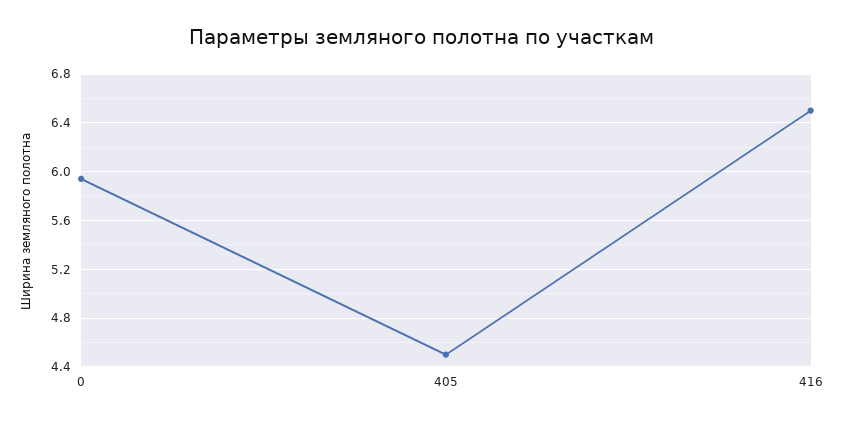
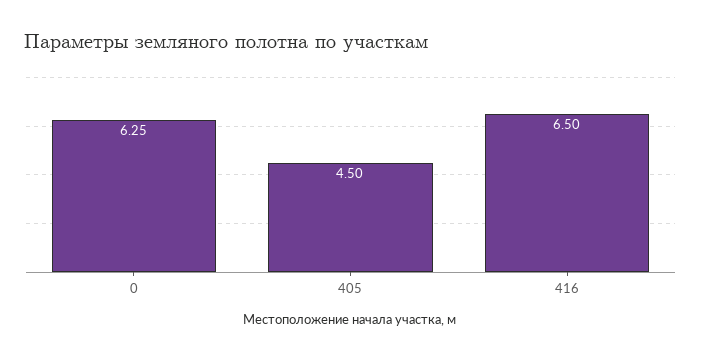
  {
-   "0": 5.95,
+   "0": 6.25,
    "405": 4.5,
    "416": 6.5
  }

